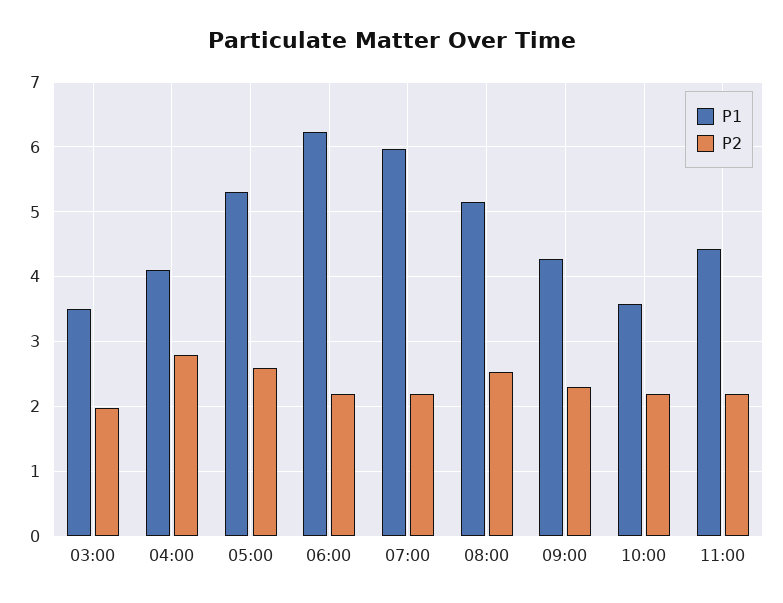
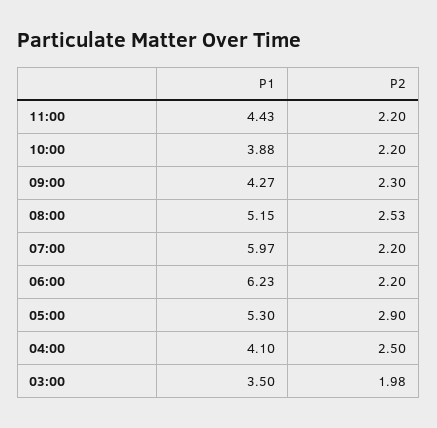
  {
    "P1": {
      "03:00": 3.5,
      "04:00": 4.1,
      "05:00": 5.3,
      "06:00": 6.23,
      "07:00": 5.97,
      "08:00": 5.15,
      "09:00": 4.27,
-     "10:00": 3.6,
+     "10:00": 3.88,
      "11:00": 4.43
    },
    "P2": {
      "03:00": 1.98,
-     "04:00": 2.8,
+     "04:00": 2.5,
-     "05:00": 2.6,
+     "05:00": 2.9,
      "06:00": 2.2,
      "07:00": 2.2,
      "08:00": 2.53,
      "09:00": 2.3,
      "10:00": 2.2,
      "11:00": 2.2
    }
  }

